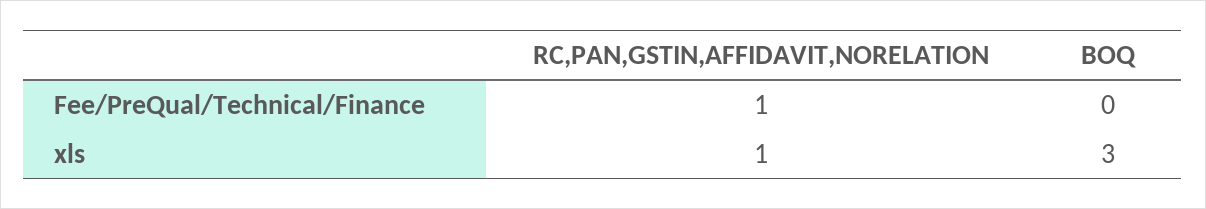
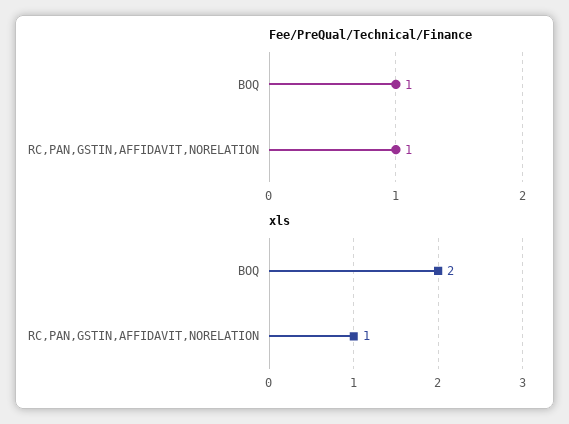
  {
    "Fee/PreQual/Technical/Finance": {
      "RC,PAN,GSTIN,AFFIDAVIT,NORELATION": 1,
-     "BOQ": 0
+     "BOQ": 1
    },
    "xls": {
      "RC,PAN,GSTIN,AFFIDAVIT,NORELATION": 1,
-     "BOQ": 3
+     "BOQ": 2
    }
  }

